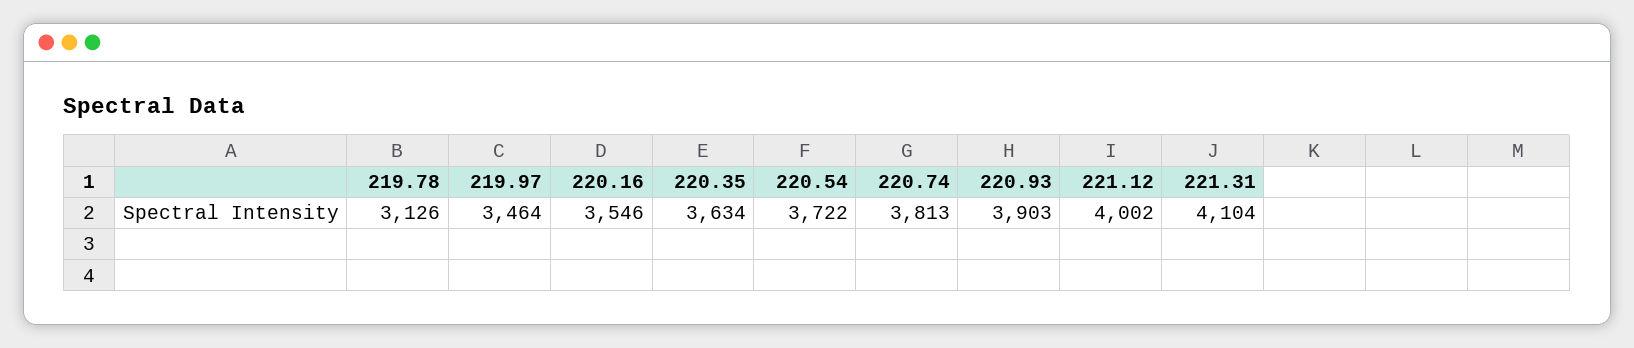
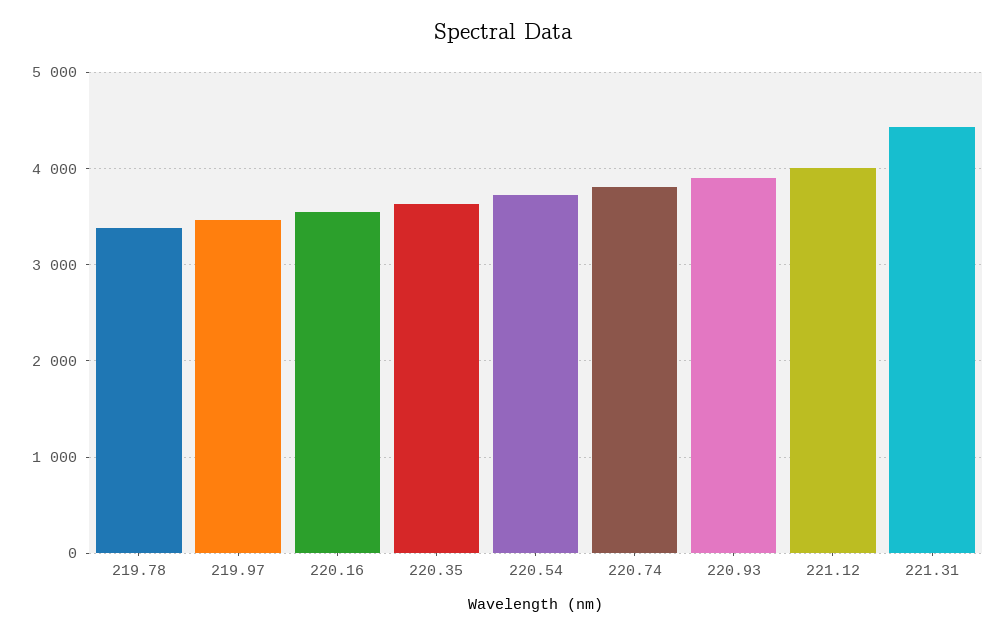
  {
-   "219.78": 3126,
+   "219.78": 3400,
    "219.97": 3464,
    "220.16": 3546,
    "220.35": 3634,
    "220.54": 3722,
    "220.74": 3813,
    "220.93": 3903,
    "221.12": 4002,
-   "221.31": 4104
+   "221.31": 4400
  }

